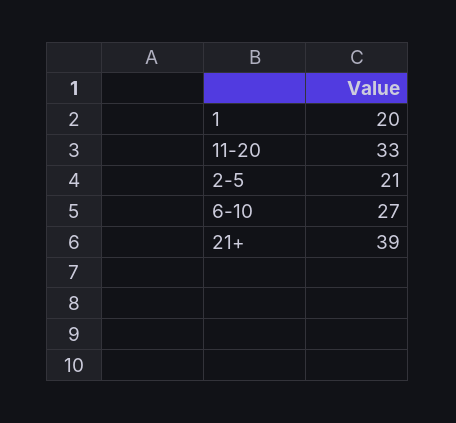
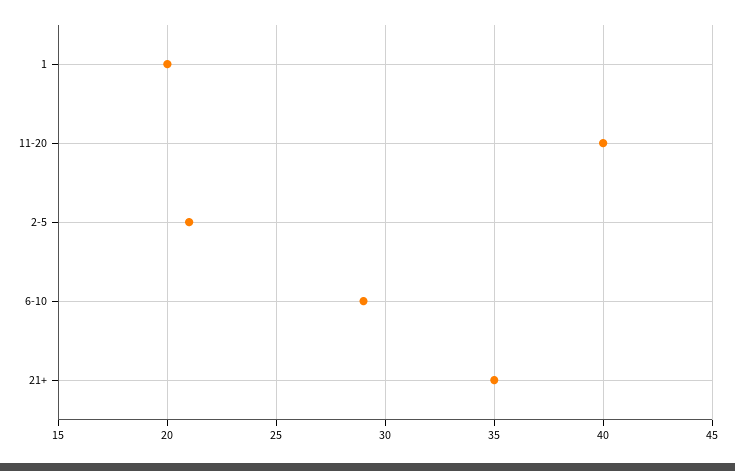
  {
    "1": 20,
-   "11-20": 33,
+   "11-20": 40,
    "2-5": 21,
-   "6-10": 27,
+   "6-10": 29,
-   "21+": 39
+   "21+": 35
  }

